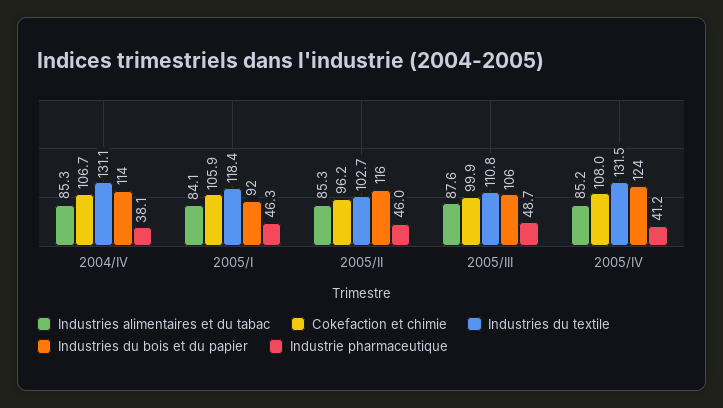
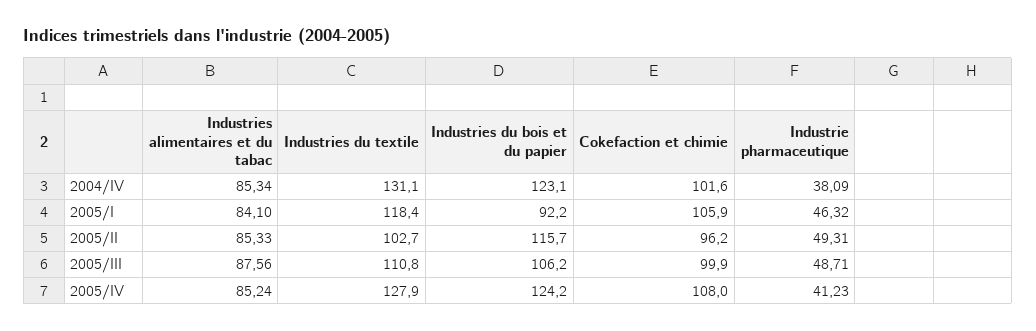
  {
    "Industries alimentaires et du tabac": {
      "2004/IV": 85.34,
      "2005/I": 84.1,
      "2005/II": 85.33,
      "2005/III": 87.56,
      "2005/IV": 85.24
    },
    "Cokefaction et chimie": {
-     "2004/IV": 106.7,
+     "2004/IV": 101.6,
      "2005/I": 105.9,
      "2005/II": 96.2,
      "2005/III": 99.9,
      "2005/IV": 108
    },
    "Industries du textile": {
      "2004/IV": 131.1,
      "2005/I": 118.4,
      "2005/II": 102.7,
      "2005/III": 110.8,
-     "2005/IV": 131.5
+     "2005/IV": 127.9
    },
    "Industries du bois et du papier": {
-     "2004/IV": 114,
+     "2004/IV": 123.1,
      "2005/I": 92.2,
      "2005/II": 115.7,
      "2005/III": 106.2,
      "2005/IV": 124.2
    },
    "Industrie pharmaceutique": {
      "2004/IV": 38.09,
      "2005/I": 46.32,
-     "2005/II": 46,
+     "2005/II": 49.31,
      "2005/III": 48.71,
      "2005/IV": 41.23
    }
  }

